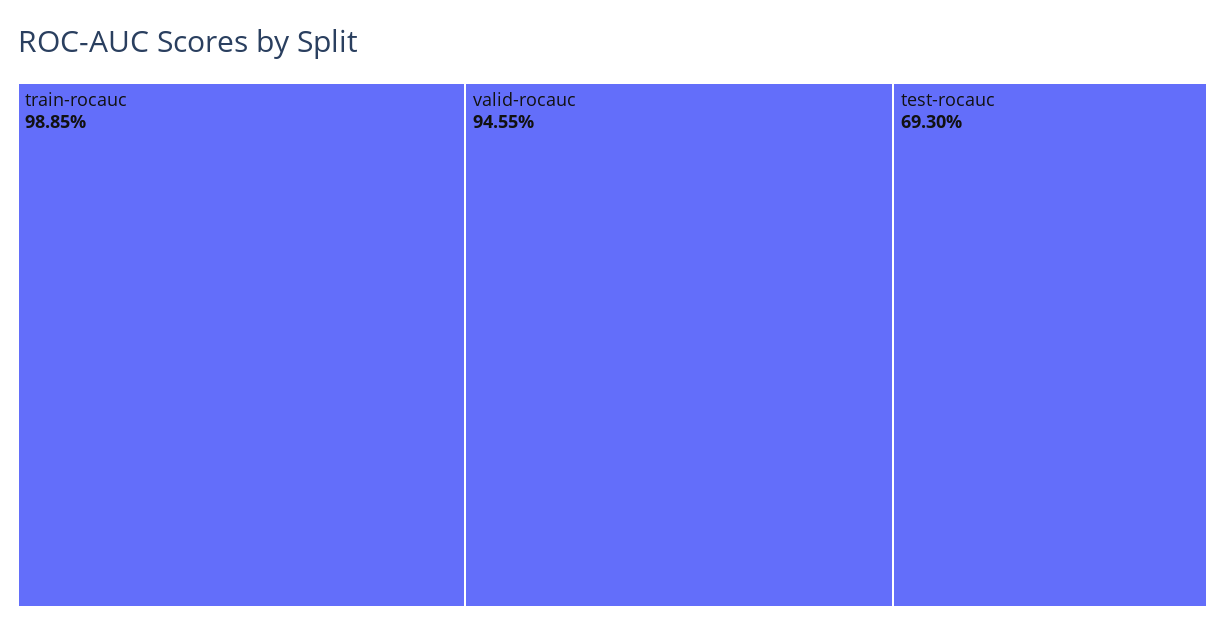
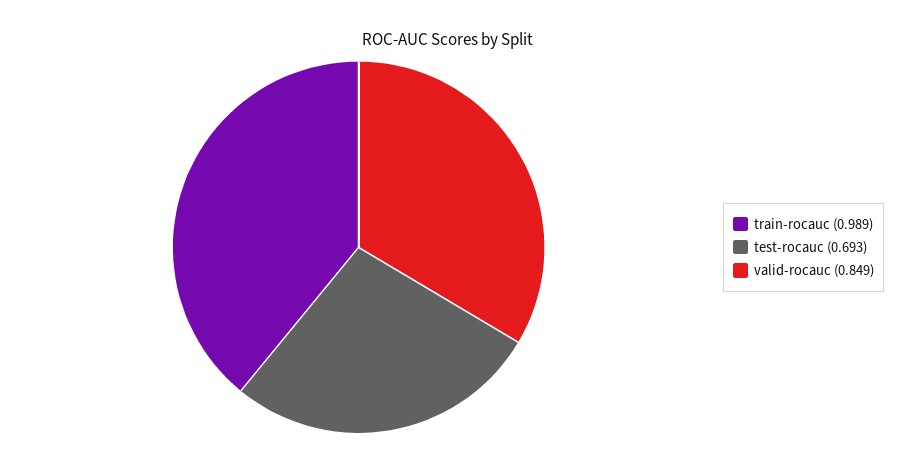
  {
    "train-rocauc": 0.9885,
-   "valid-rocauc": 0.9455,
+   "valid-rocauc": 0.849,
    "test-rocauc": 0.693
  }

